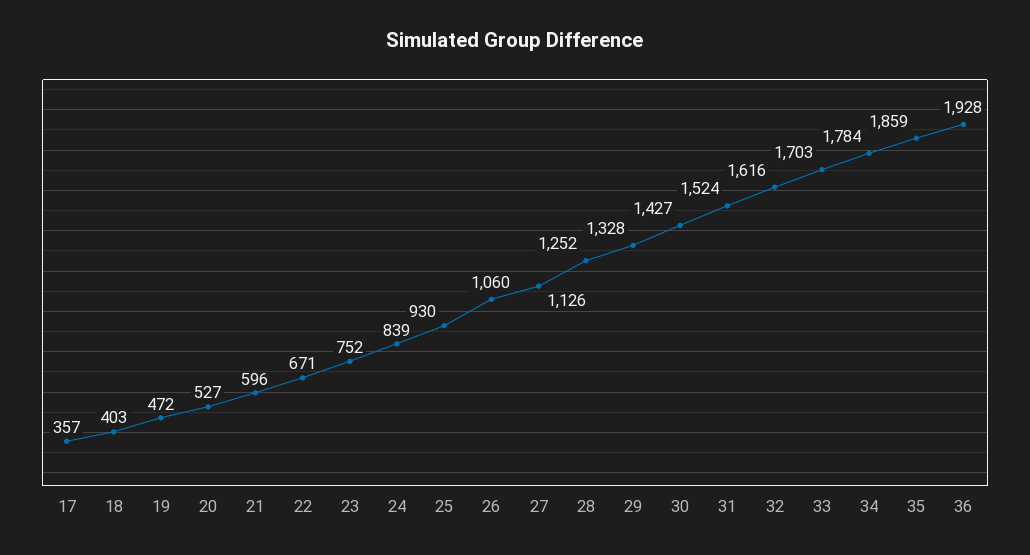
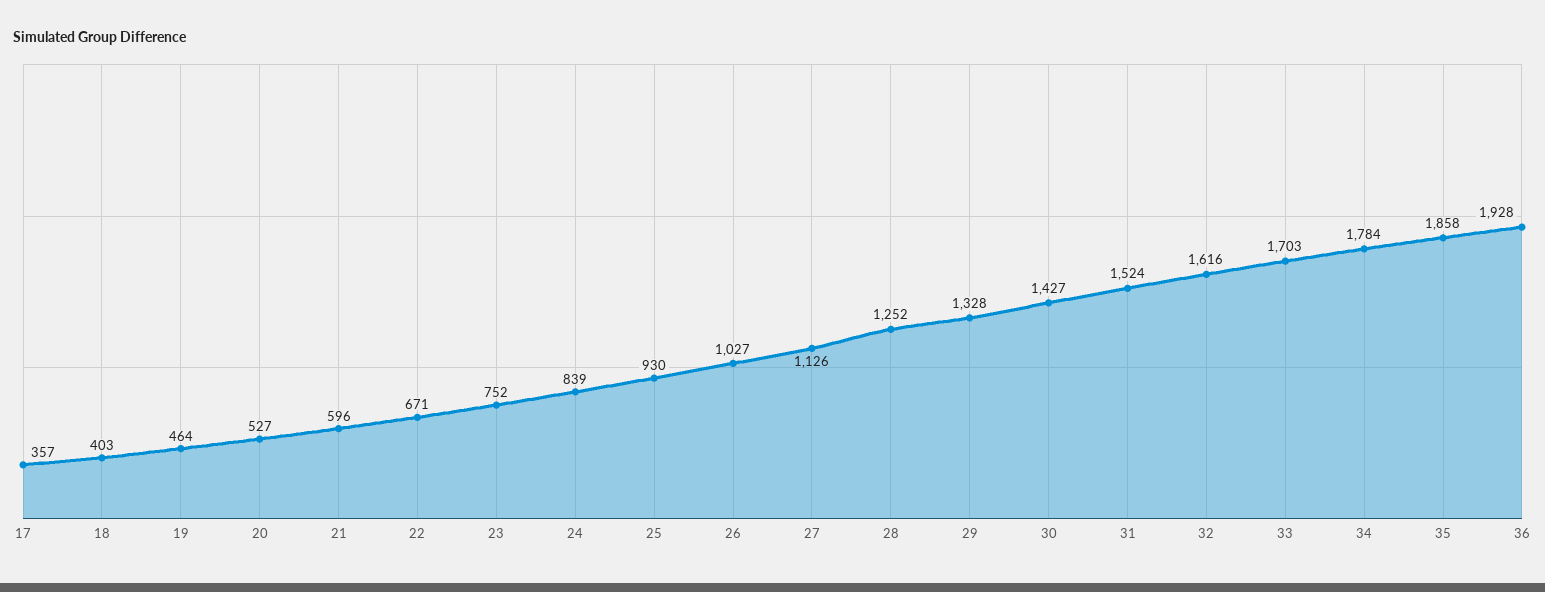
  {
    "17": 357,
    "18": 403,
-   "19": 472,
+   "19": 464,
    "20": 527,
    "21": 596,
    "22": 671,
    "23": 752,
    "24": 839,
    "25": 930,
-   "26": 1060,
+   "26": 1027,
    "27": 1126,
    "28": 1252,
    "29": 1328,
    "30": 1427,
    "31": 1524,
    "32": 1616,
    "33": 1703,
    "34": 1784,
-   "35": 1859,
+   "35": 1858,
    "36": 1928
  }

